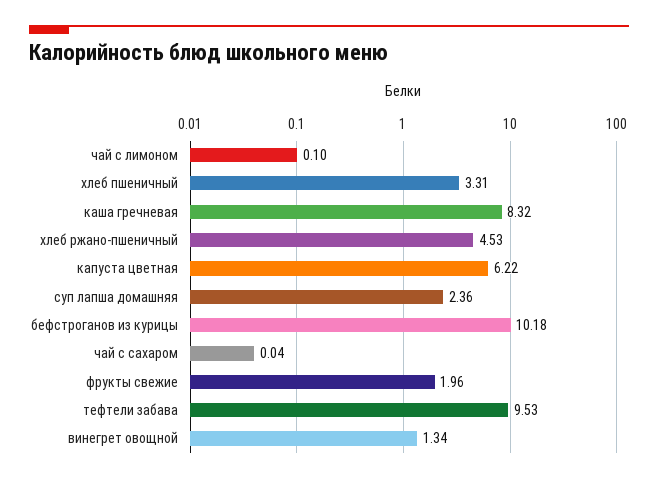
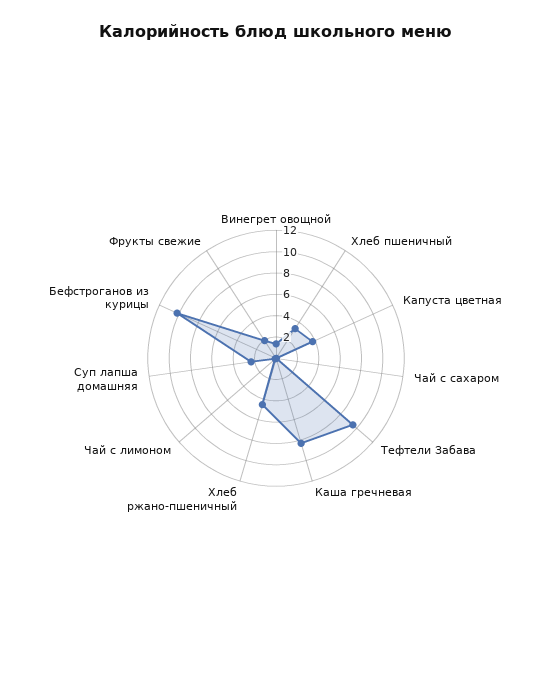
  {
    "чай с лимоном": 0.1,
    "хлеб пшеничный": 3.31,
    "каша гречневая": 8.32,
    "хлеб ржано-пшеничный": 4.53,
-   "капуста цветная": 6.22,
+   "капуста цветная": 4,
    "суп лапша домашняя": 2.36,
    "бефстроганов из курицы": 10.18,
    "чай с сахаром": 0.04,
    "фрукты свежие": 1.96,
    "тефтели забава": 9.53,
    "винегрет овощной": 1.34
  }

